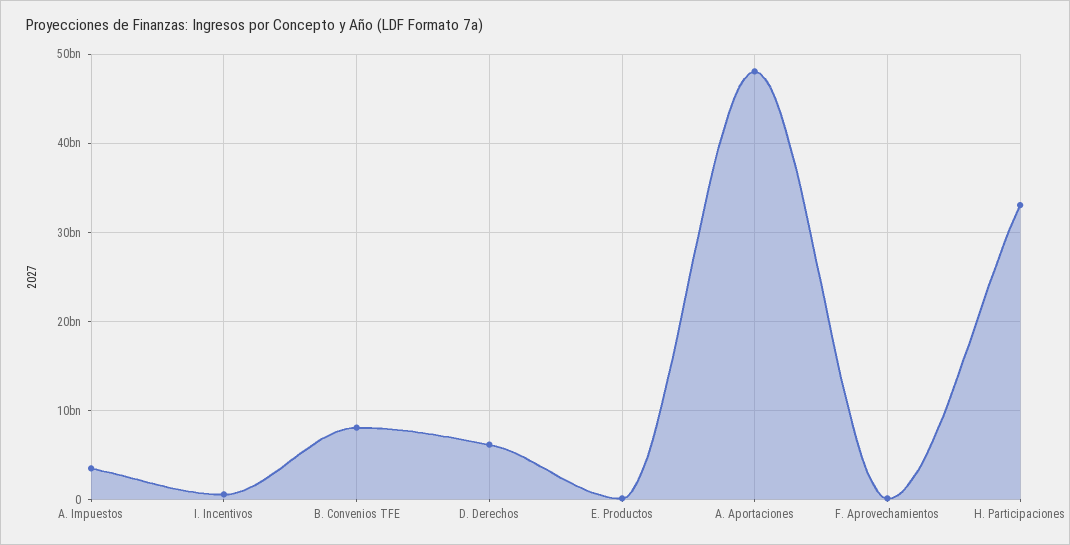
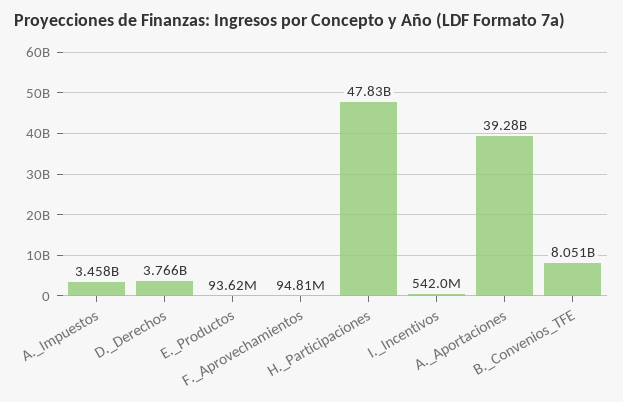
  {
    "A. Impuestos": 3458000000,
    "I. Incentivos": 542000000,
    "B. Convenios TFE": 8051000000,
-   "D. Derechos": 6000000000,
+   "D. Derechos": 3766000000,
    "E. Productos": 93620000,
-   "A. Aportaciones": 48000000000,
+   "A. Aportaciones": 39280000000,
    "F. Aprovechamientos": 94810000,
-   "H. Participaciones": 33000000000
+   "H. Participaciones": 47830000000
  }

